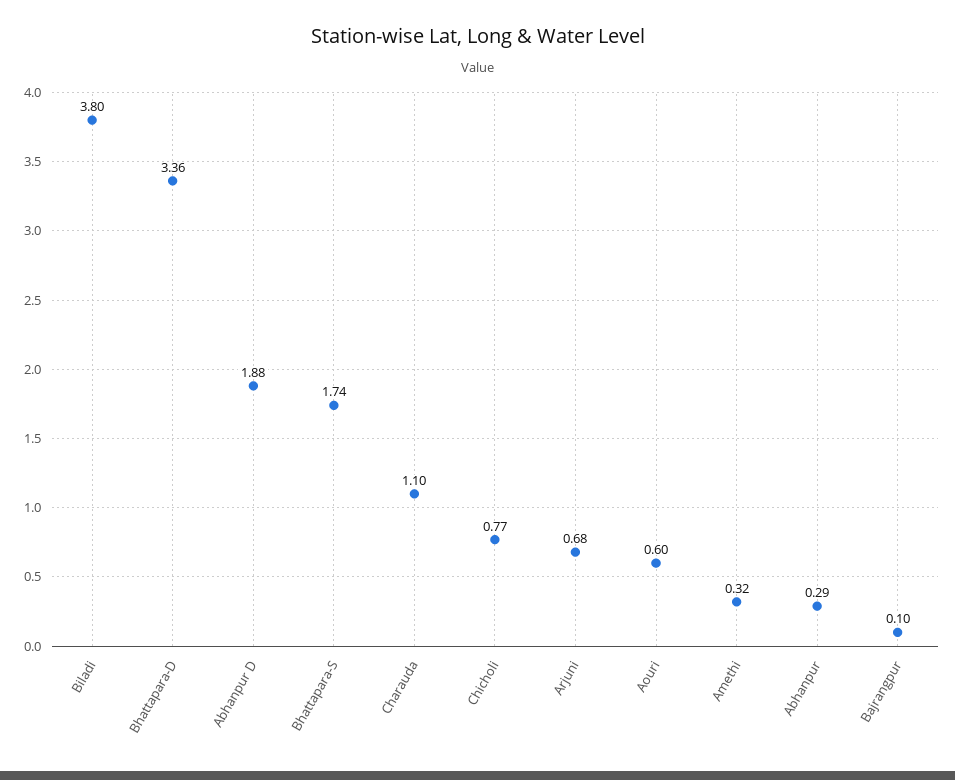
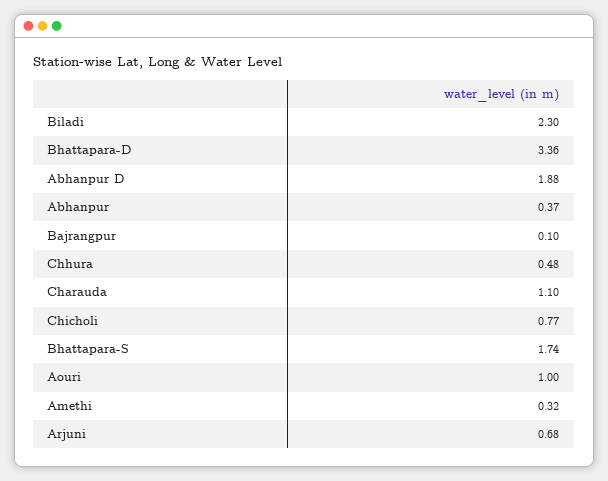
  {
-   "Biladi": 3.8,
+   "Biladi": 2.3,
    "Bhattapara-D": 3.36,
    "Abhanpur D": 1.88,
    "Bhattapara-S": 1.74,
    "Charauda": 1.1,
    "Chicholi": 0.77,
    "Arjuni": 0.68,
-   "Aouri": 0.6,
+   "Aouri": 1,
    "Amethi": 0.32,
-   "Abhanpur": 0.29,
+   "Abhanpur": 0.37,
-   "Bajrangpur": 0.1
+   "Bajrangpur": 0.1,
+   "Chhura": 0.48
  }

